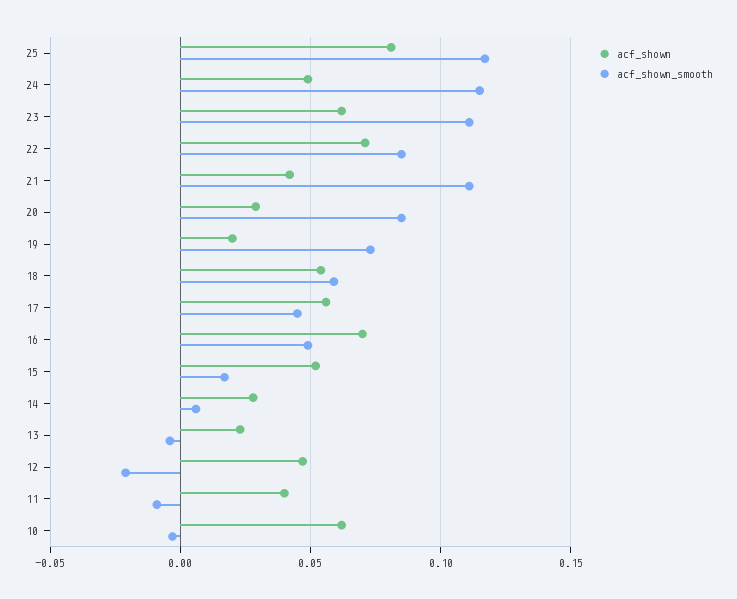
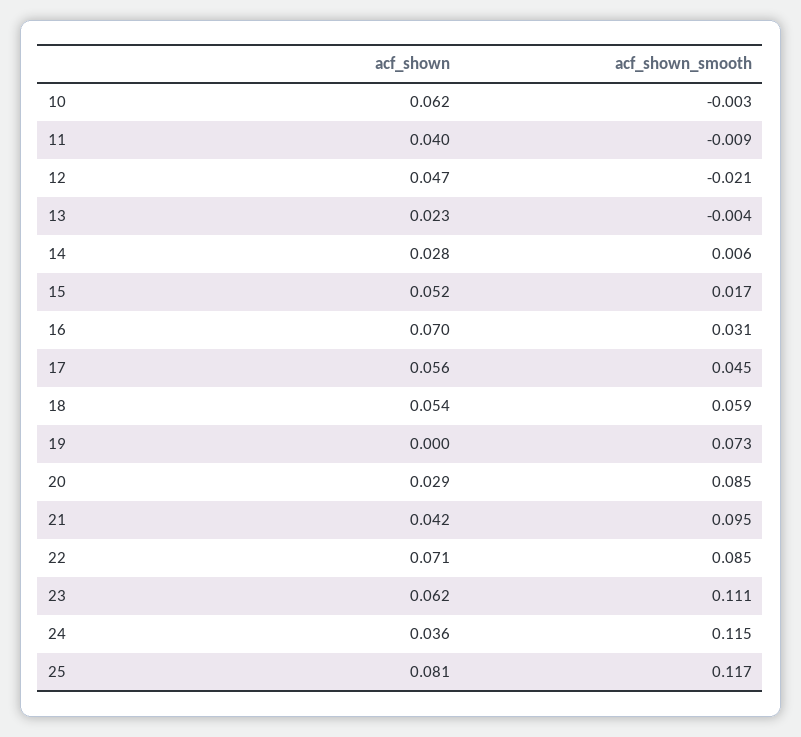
  {
    "acf_shown": {
      "25": 0.081,
-     "24": 0.05,
+     "24": 0.036,
      "23": 0.062,
      "22": 0.071,
      "21": 0.042,
      "20": 0.029,
-     "19": 0.02,
+     "19": 0,
      "18": 0.054,
      "17": 0.056,
      "16": 0.07,
      "15": 0.052,
      "14": 0.028,
      "13": 0.023,
      "12": 0.047,
      "11": 0.04,
      "10": 0.062
    },
    "acf_shown_smooth": {
      "25": 0.117,
      "24": 0.115,
      "23": 0.111,
      "22": 0.085,
-     "21": 0.11,
+     "21": 0.095,
      "20": 0.085,
      "19": 0.073,
      "18": 0.059,
      "17": 0.045,
-     "16": 0.05,
+     "16": 0.031,
      "15": 0.017,
      "14": 0.006,
      "13": -0.004,
      "12": -0.021,
      "11": -0.009,
      "10": -0.003
    }
  }

